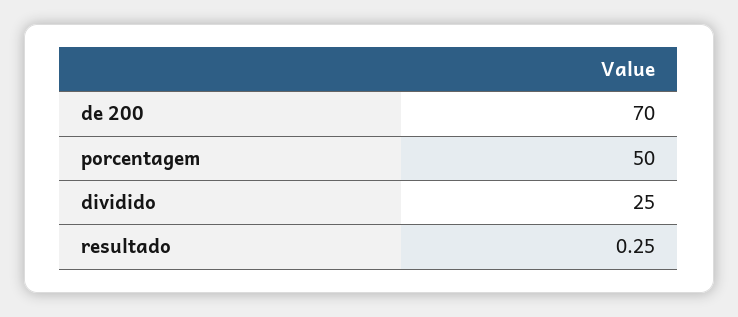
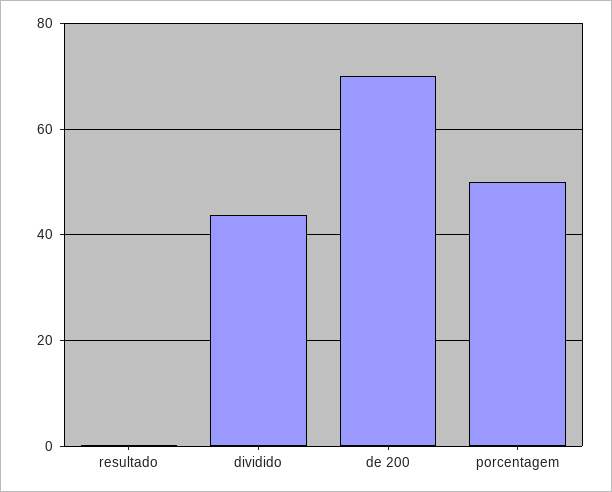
  {
    "de 200": 70,
    "porcentagem": 50,
-   "dividido": 25,
+   "dividido": 44,
    "resultado": 0.25
  }

